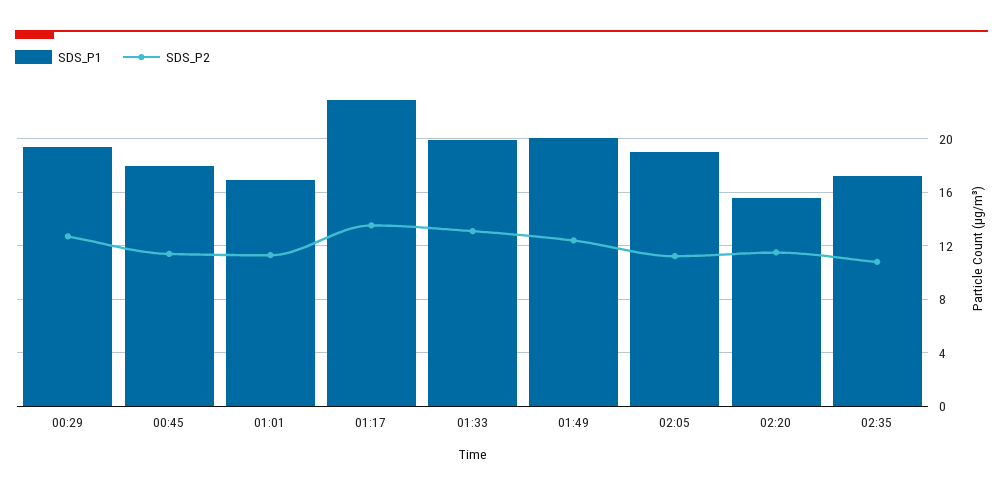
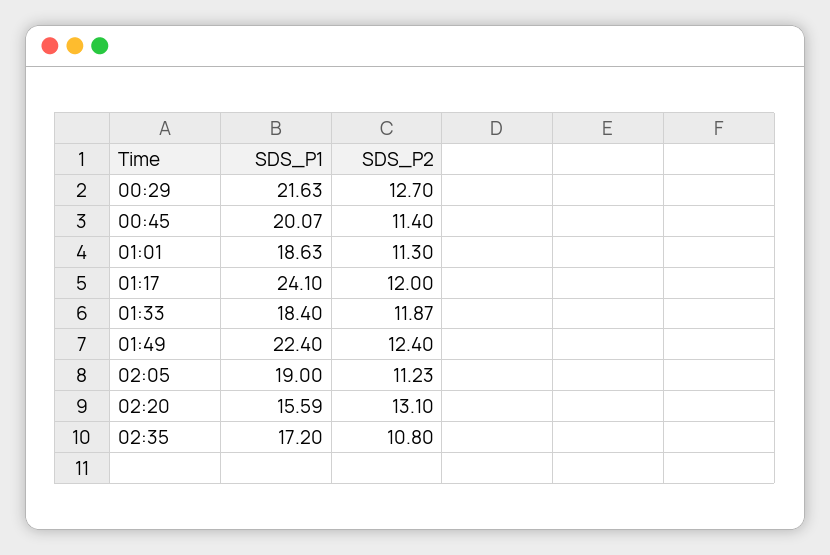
  {
    "SDS_P1": {
-     "00:29": 19.5,
+     "00:29": 21.63,
-     "00:45": 18,
+     "00:45": 20.07,
-     "01:01": 17,
+     "01:01": 18.63,
-     "01:17": 23,
+     "01:17": 24.1,
-     "01:33": 20,
+     "01:33": 18.4,
-     "01:49": 20,
+     "01:49": 22.4,
      "02:05": 19,
      "02:20": 15.59,
      "02:35": 17.2
    },
    "SDS_P2": {
      "00:29": 12.7,
      "00:45": 11.4,
      "01:01": 11.3,
-     "01:17": 13.5,
+     "01:17": 12,
-     "01:33": 13,
+     "01:33": 11.87,
      "01:49": 12.4,
      "02:05": 11.23,
-     "02:20": 11.5,
+     "02:20": 13.1,
      "02:35": 10.8
    }
  }

